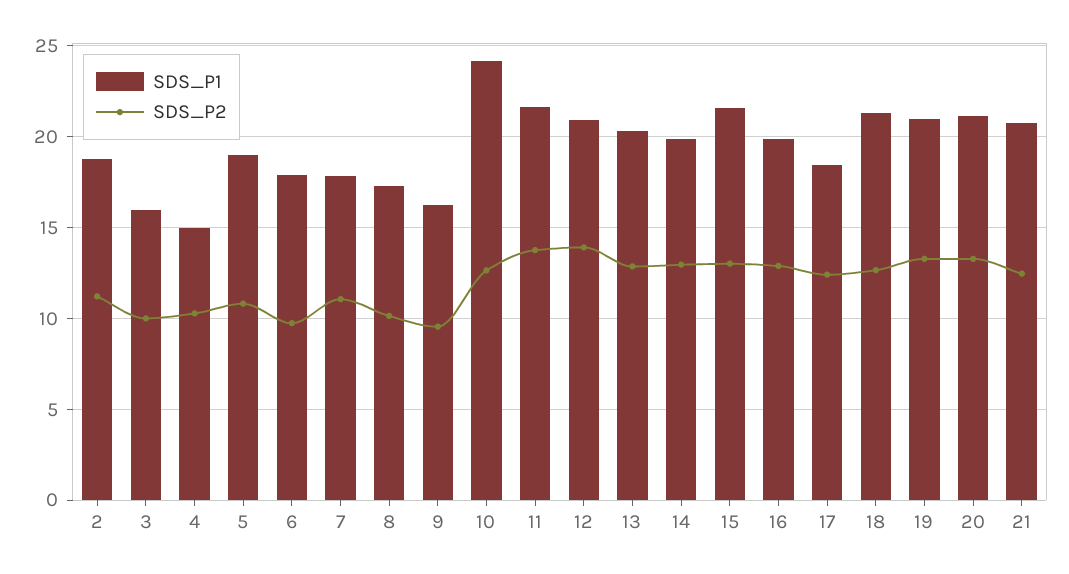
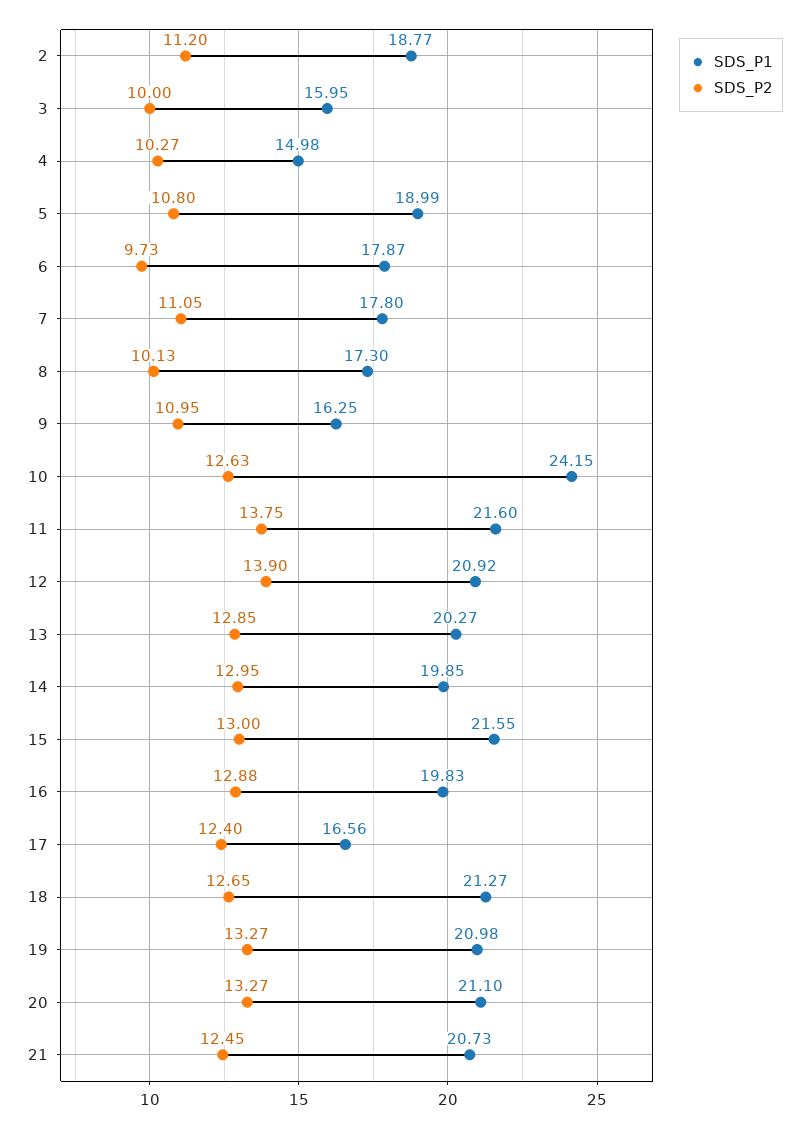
  {
    "SDS_P1": {
      "2": 18.77,
      "3": 15.95,
      "4": 14.98,
      "5": 18.99,
      "6": 17.87,
      "7": 17.8,
      "8": 17.3,
      "9": 16.25,
      "10": 24.15,
      "11": 21.6,
      "12": 20.92,
      "13": 20.27,
      "14": 19.85,
      "15": 21.55,
      "16": 19.83,
-     "17": 18.5,
+     "17": 16.56,
      "18": 21.27,
      "19": 20.98,
      "20": 21.1,
      "21": 20.73
    },
    "SDS_P2": {
      "2": 11.2,
      "3": 10,
      "4": 10.27,
      "5": 10.8,
      "6": 9.73,
      "7": 11.05,
      "8": 10.13,
-     "9": 9.5,
+     "9": 10.95,
      "10": 12.63,
      "11": 13.75,
      "12": 13.9,
      "13": 12.85,
      "14": 12.95,
      "15": 13,
      "16": 12.88,
      "17": 12.4,
      "18": 12.65,
      "19": 13.27,
      "20": 13.27,
      "21": 12.45
    }
  }

